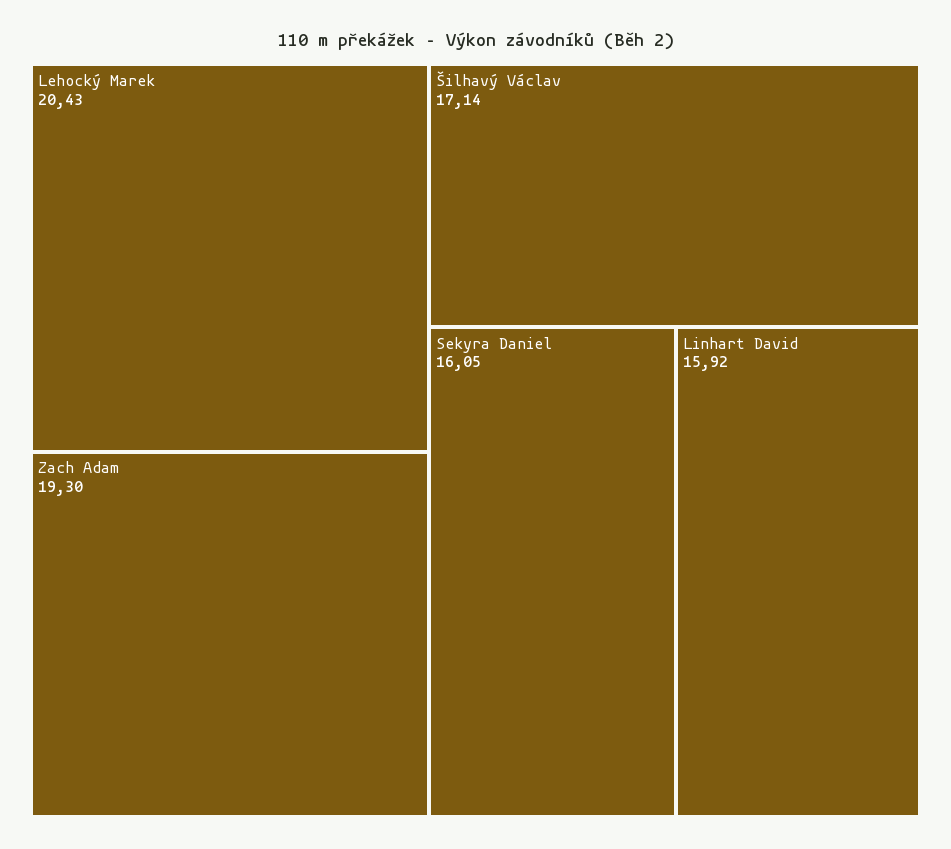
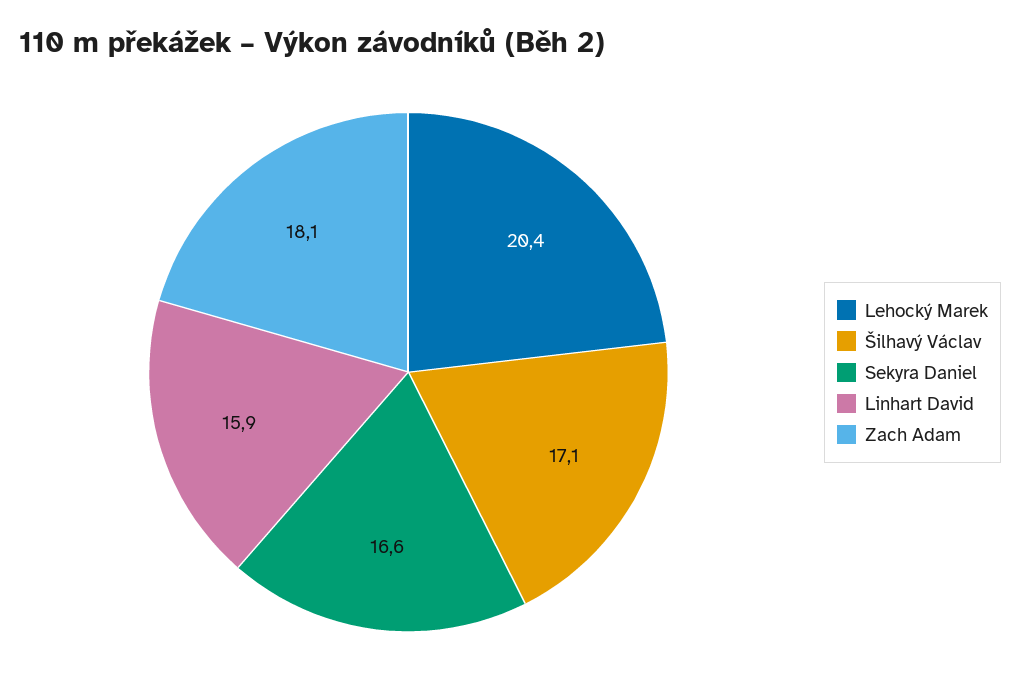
  {
    "Lehocký Marek": 20.43,
-   "Zach Adam": 19.3,
+   "Zach Adam": 18.1,
    "Šilhavý Václav": 17.14,
-   "Sekyra Daniel": 16.05,
+   "Sekyra Daniel": 16.6,
    "Linhart David": 15.92
  }

